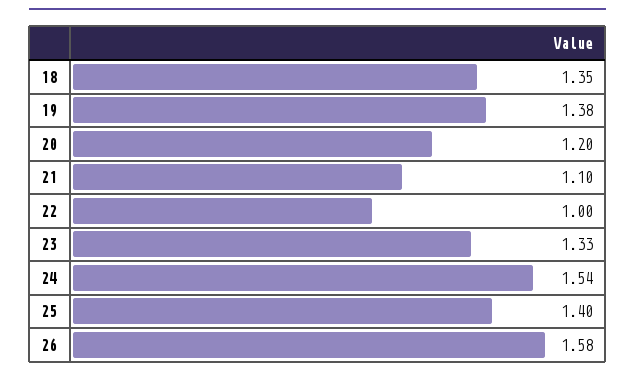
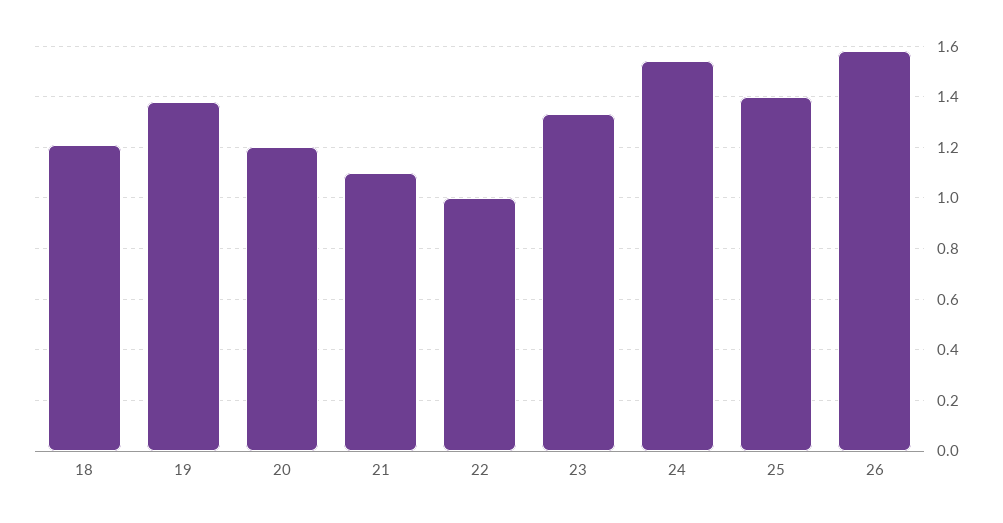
  {
-   "18": 1.35,
+   "18": 1.2,
    "19": 1.38,
    "20": 1.2,
    "21": 1.1,
    "22": 1,
    "23": 1.33,
    "24": 1.54,
    "25": 1.4,
    "26": 1.58
  }

